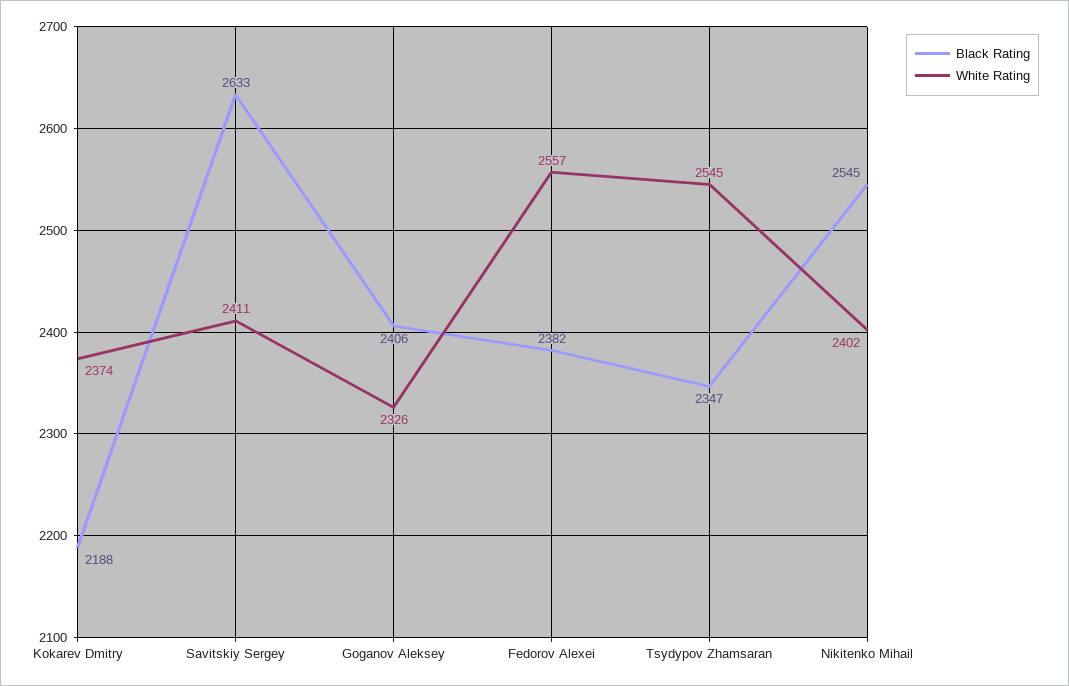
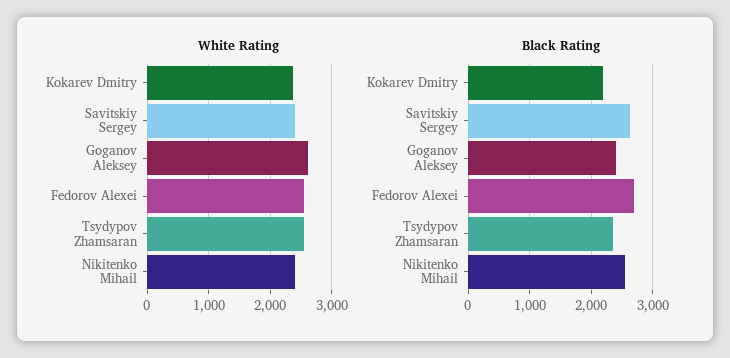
  {
    "Black Rating": {
      "Kokarev Dmitry": 2188,
      "Savitskiy Sergey": 2633,
      "Goganov Aleksey": 2406,
-     "Fedorov Alexei": 2382,
+     "Fedorov Alexei": 2700,
      "Tsydypov Zhamsaran": 2347,
      "Nikitenko Mihail": 2545
    },
    "White Rating": {
      "Kokarev Dmitry": 2374,
      "Savitskiy Sergey": 2411,
-     "Goganov Aleksey": 2326,
+     "Goganov Aleksey": 2600,
      "Fedorov Alexei": 2557,
      "Tsydypov Zhamsaran": 2545,
      "Nikitenko Mihail": 2402
    }
  }

